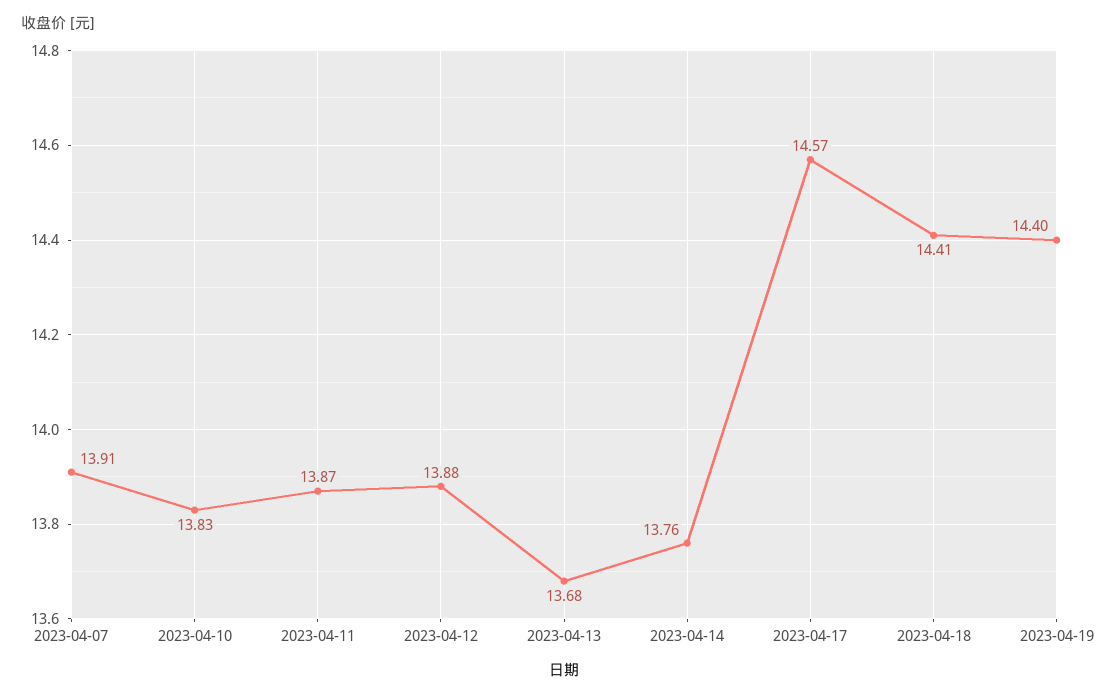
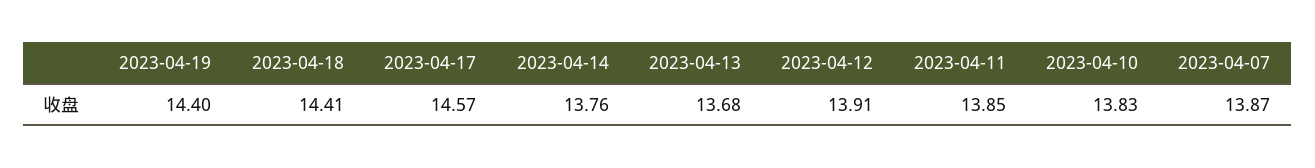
  {
-   "2023-04-07": 13.91,
+   "2023-04-07": 13.87,
    "2023-04-10": 13.83,
-   "2023-04-11": 13.87,
+   "2023-04-11": 13.85,
-   "2023-04-12": 13.88,
+   "2023-04-12": 13.91,
    "2023-04-13": 13.68,
    "2023-04-14": 13.76,
    "2023-04-17": 14.57,
    "2023-04-18": 14.41,
    "2023-04-19": 14.4
  }

